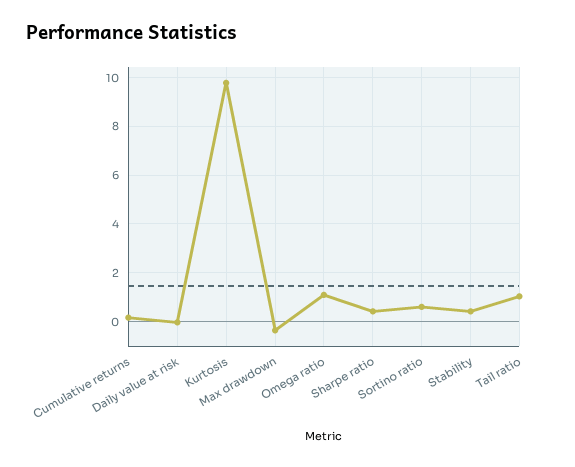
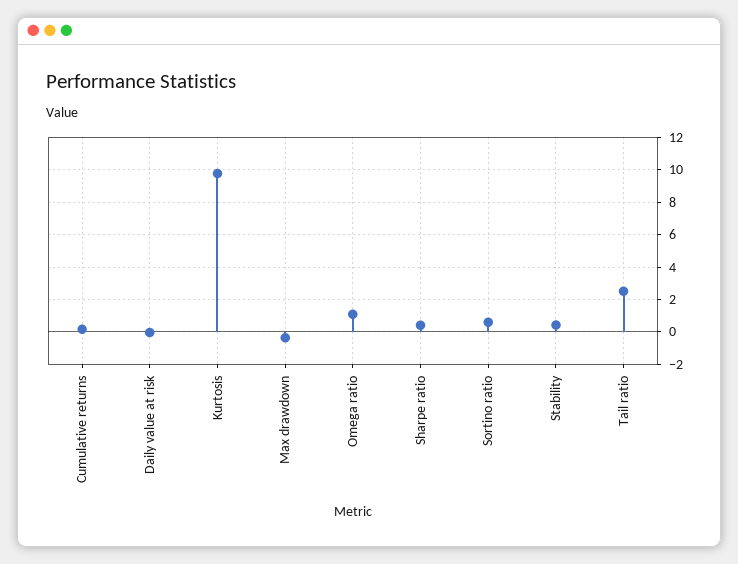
  {
    "Cumulative returns": 0.25,
    "Daily value at risk": 0,
    "Kurtosis": 9.75,
    "Max drawdown": -0.25,
    "Omega ratio": 1,
    "Sharpe ratio": 0.5,
    "Sortino ratio": 0.5,
    "Stability": 0.5,
-   "Tail ratio": 1
+   "Tail ratio": 2.5
  }

